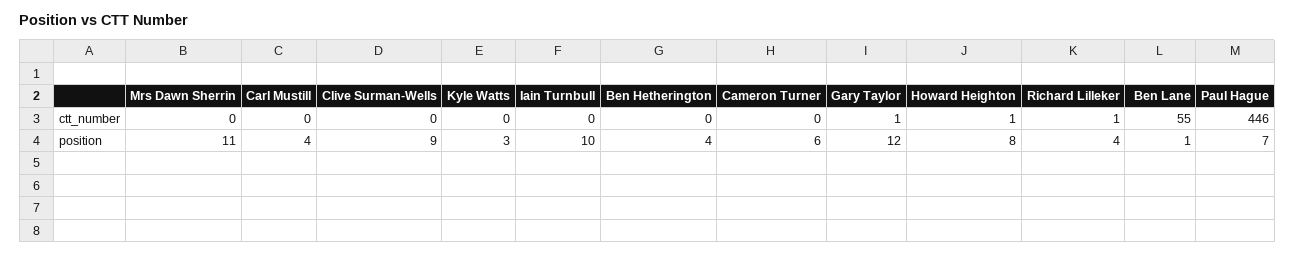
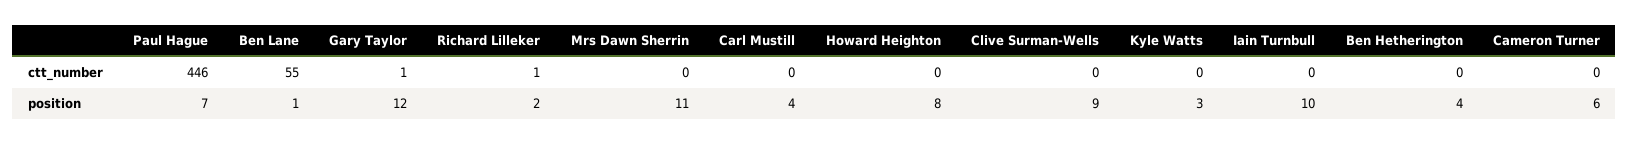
  {
    "Mrs Dawn Sherrin": {
      "ctt_number": 0,
      "position": 11
    },
    "Carl Mustill": {
      "ctt_number": 0,
      "position": 4
    },
    "Clive Surman-Wells": {
      "ctt_number": 0,
      "position": 9
    },
    "Kyle Watts": {
      "ctt_number": 0,
      "position": 3
    },
    "Iain Turnbull": {
      "ctt_number": 0,
      "position": 10
    },
    "Ben Hetherington": {
      "ctt_number": 0,
      "position": 4
    },
    "Cameron Turner": {
      "ctt_number": 0,
      "position": 6
    },
    "Gary Taylor": {
      "ctt_number": 1,
      "position": 12
    },
    "Howard Heighton": {
-     "ctt_number": 1,
+     "ctt_number": 0,
      "position": 8
    },
    "Richard Lilleker": {
      "ctt_number": 1,
-     "position": 4
+     "position": 2
    },
    "Ben Lane": {
      "ctt_number": 55,
      "position": 1
    },
    "Paul Hague": {
      "ctt_number": 446,
      "position": 7
    }
  }

